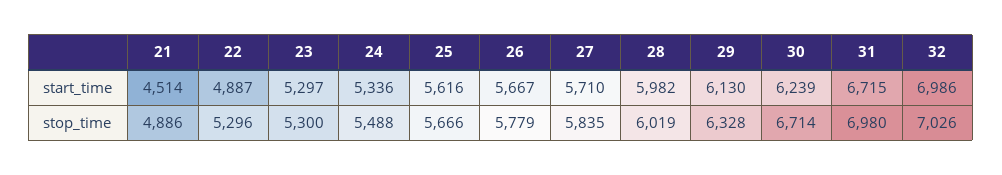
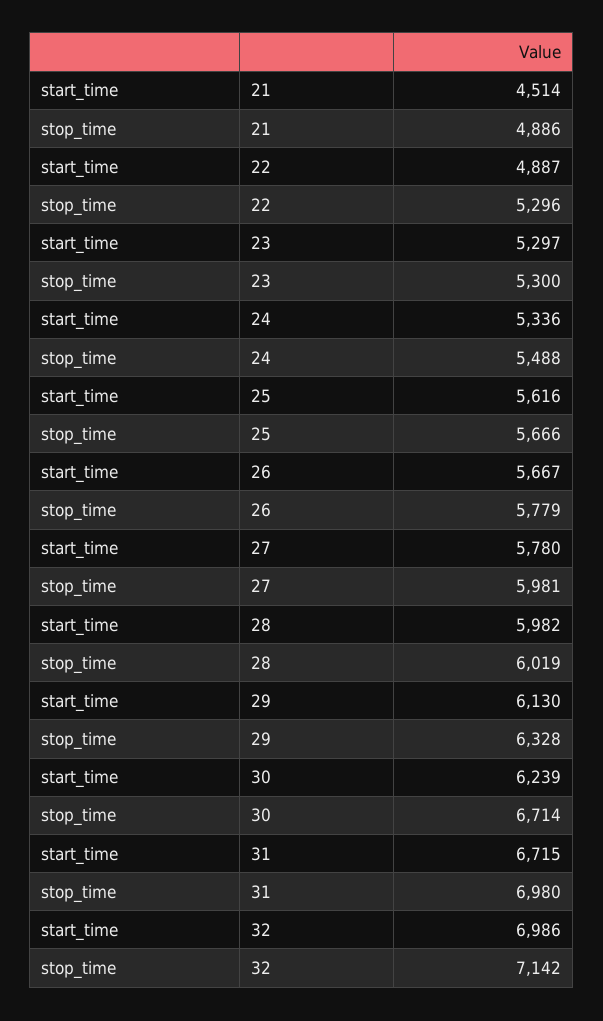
  {
    "21": {
      "start_time": 4514,
      "stop_time": 4886
    },
    "22": {
      "start_time": 4887,
      "stop_time": 5296
    },
    "23": {
      "start_time": 5297,
      "stop_time": 5300
    },
    "24": {
      "start_time": 5336,
      "stop_time": 5488
    },
    "25": {
      "start_time": 5616,
      "stop_time": 5666
    },
    "26": {
      "start_time": 5667,
      "stop_time": 5779
    },
    "27": {
-     "start_time": 5710,
+     "start_time": 5780,
-     "stop_time": 5835
+     "stop_time": 5981
    },
    "28": {
      "start_time": 5982,
      "stop_time": 6019
    },
    "29": {
      "start_time": 6130,
      "stop_time": 6328
    },
    "30": {
      "start_time": 6239,
      "stop_time": 6714
    },
    "31": {
      "start_time": 6715,
      "stop_time": 6980
    },
    "32": {
      "start_time": 6986,
-     "stop_time": 7026
+     "stop_time": 7142
    }
  }

